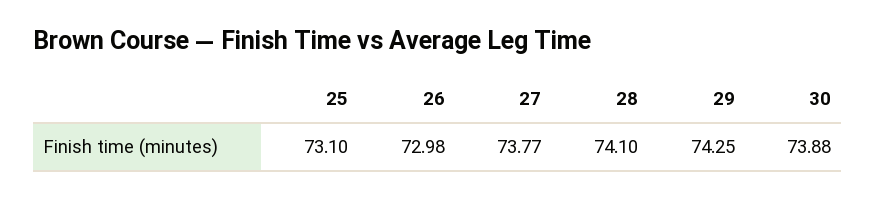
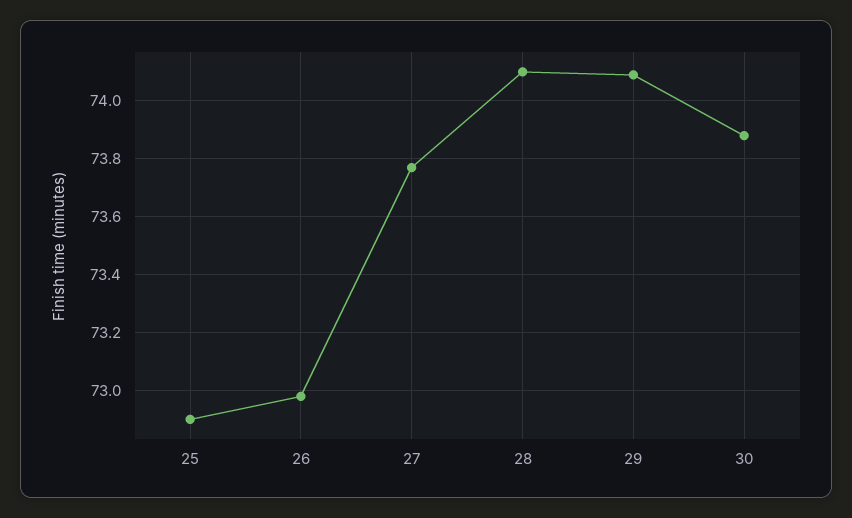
  {
-   "25": 73.1,
+   "25": 72.9,
    "26": 72.98,
    "27": 73.77,
    "28": 74.1,
-   "29": 74.25,
+   "29": 74.1,
    "30": 73.88
  }

